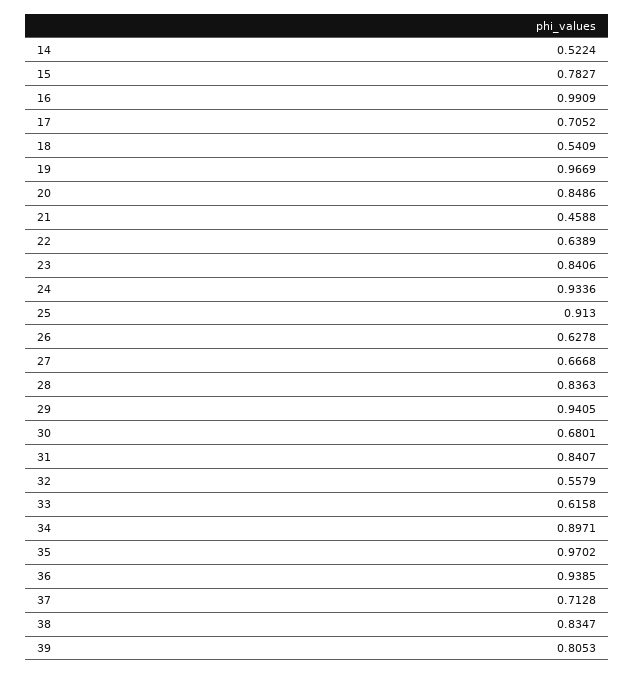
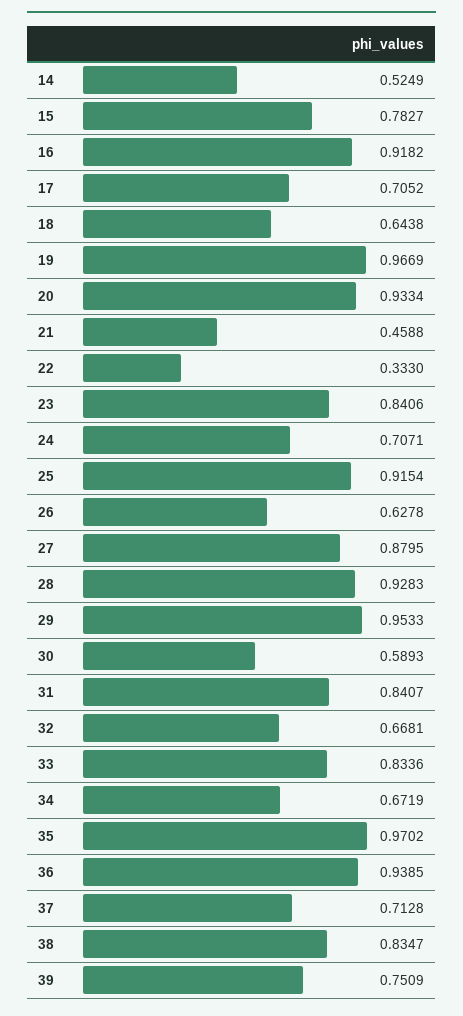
  {
-   "14": 0.5224,
+   "14": 0.5249,
    "15": 0.7827,
-   "16": 0.9909,
+   "16": 0.9182,
    "17": 0.7052,
-   "18": 0.5409,
+   "18": 0.6438,
    "19": 0.9669,
-   "20": 0.8486,
+   "20": 0.9334,
    "21": 0.4588,
-   "22": 0.6389,
+   "22": 0.333,
    "23": 0.8406,
-   "24": 0.9336,
+   "24": 0.7071,
-   "25": 0.913,
+   "25": 0.9154,
    "26": 0.6278,
-   "27": 0.6668,
+   "27": 0.8795,
-   "28": 0.8363,
+   "28": 0.9283,
-   "29": 0.9405,
+   "29": 0.9533,
-   "30": 0.6801,
+   "30": 0.5893,
    "31": 0.8407,
-   "32": 0.5579,
+   "32": 0.6681,
-   "33": 0.6158,
+   "33": 0.8336,
-   "34": 0.8971,
+   "34": 0.6719,
    "35": 0.9702,
    "36": 0.9385,
    "37": 0.7128,
    "38": 0.8347,
-   "39": 0.8053
+   "39": 0.7509
  }

